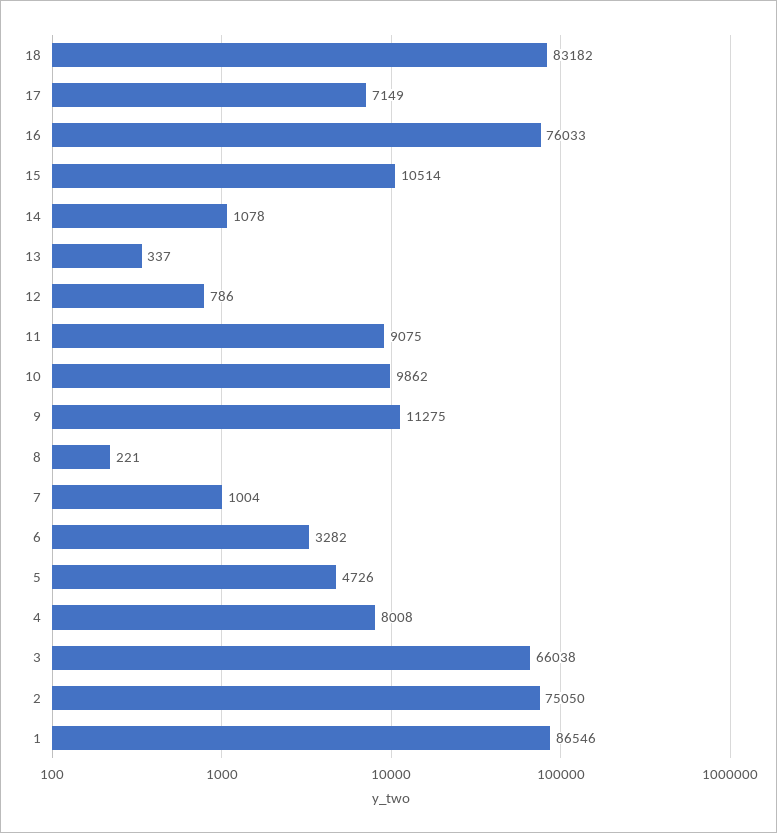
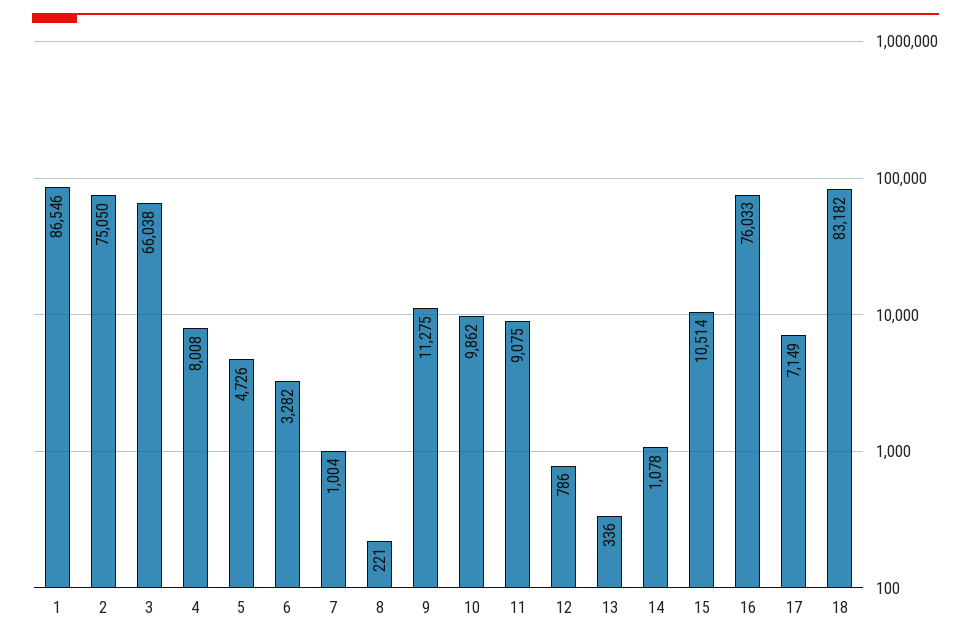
  {
    "18": 83182,
    "17": 7149,
    "16": 76033,
    "15": 10514,
    "14": 1078,
-   "13": 337,
+   "13": 336,
    "12": 786,
    "11": 9075,
    "10": 9862,
    "9": 11275,
    "8": 221,
    "7": 1004,
    "6": 3282,
    "5": 4726,
    "4": 8008,
    "3": 66038,
    "2": 75050,
    "1": 86546
  }

